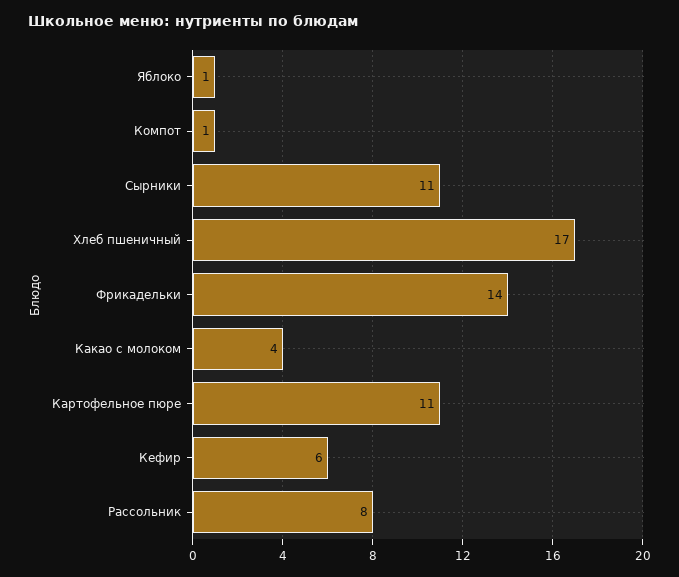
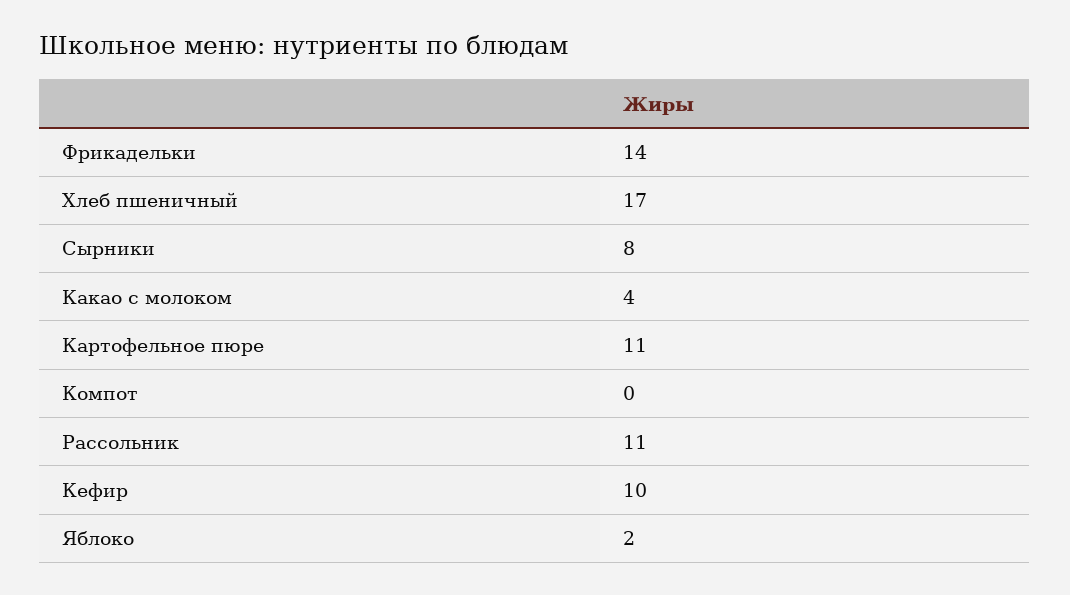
  {
-   "Яблоко": 1,
+   "Яблоко": 2,
-   "Компот": 1,
+   "Компот": 0,
-   "Сырники": 11,
+   "Сырники": 8,
    "Хлеб пшеничный": 17,
    "Фрикадельки": 14,
    "Какао с молоком": 4,
    "Картофельное пюре": 11,
-   "Кефир": 6,
+   "Кефир": 10,
-   "Рассольник": 8
+   "Рассольник": 11
  }

